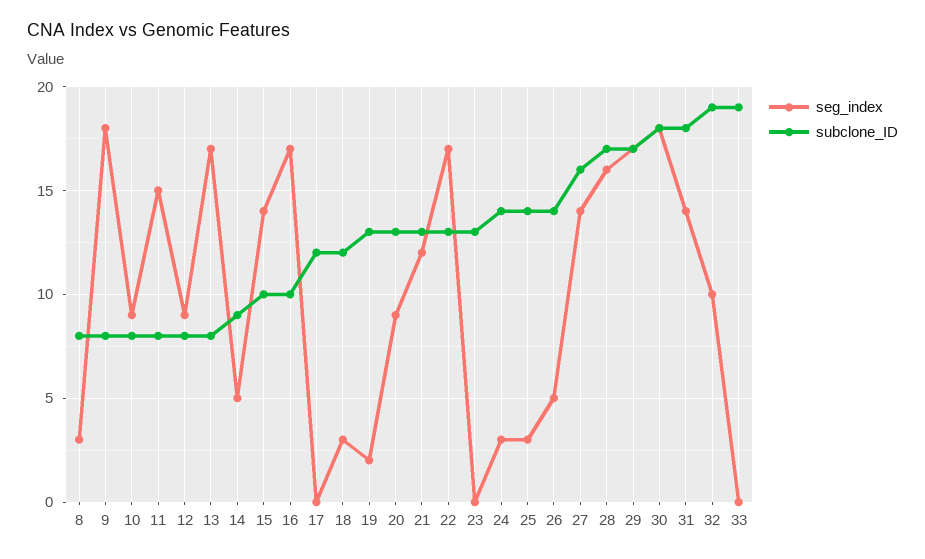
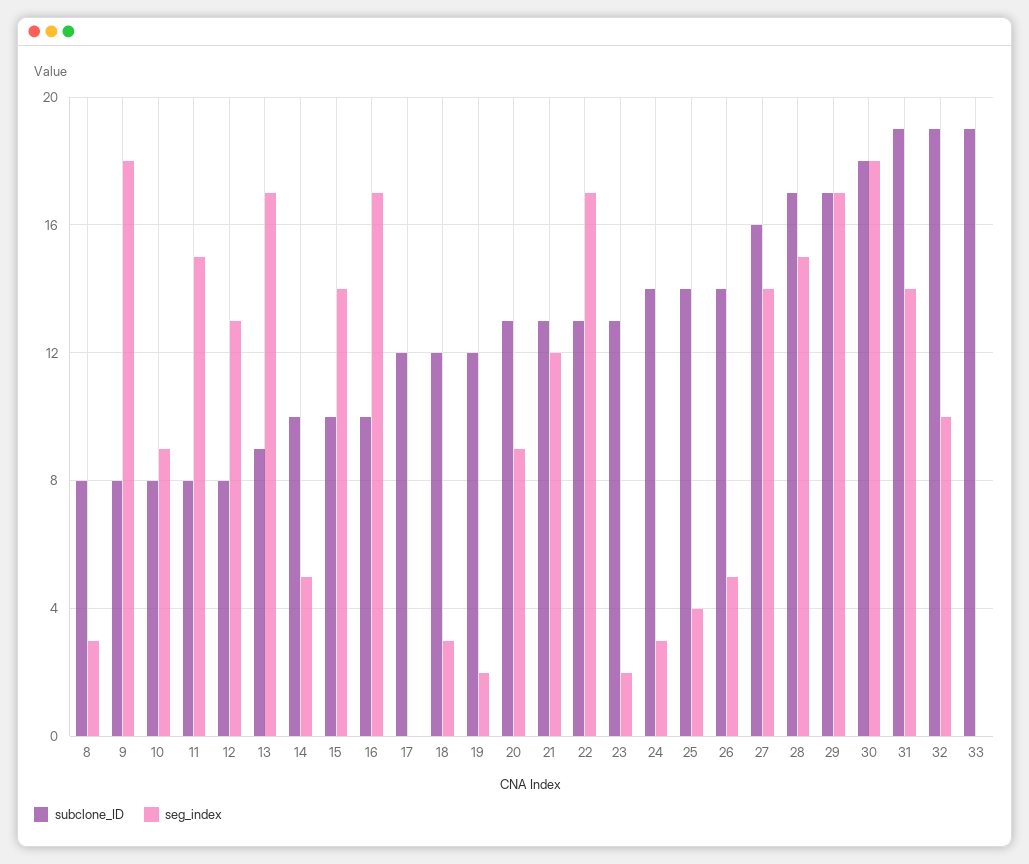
  {
    "seg_index": {
      "8": 3,
      "9": 18,
      "10": 9,
      "11": 15,
-     "12": 9,
+     "12": 13,
      "13": 17,
      "14": 5,
      "15": 14,
      "16": 17,
      "17": 0,
      "18": 3,
      "19": 2,
      "20": 9,
      "21": 12,
      "22": 17,
-     "23": 0,
+     "23": 2,
      "24": 3,
-     "25": 3,
+     "25": 4,
      "26": 5,
      "27": 14,
-     "28": 16,
+     "28": 15,
      "29": 17,
      "30": 18,
      "31": 14,
      "32": 10,
      "33": 0
    },
    "subclone_ID": {
      "8": 8,
      "9": 8,
      "10": 8,
      "11": 8,
      "12": 8,
-     "13": 8,
+     "13": 9,
-     "14": 9,
+     "14": 10,
      "15": 10,
      "16": 10,
      "17": 12,
      "18": 12,
-     "19": 13,
+     "19": 12,
      "20": 13,
      "21": 13,
      "22": 13,
      "23": 13,
      "24": 14,
      "25": 14,
      "26": 14,
      "27": 16,
      "28": 17,
      "29": 17,
      "30": 18,
-     "31": 18,
+     "31": 19,
      "32": 19,
      "33": 19
    }
  }

